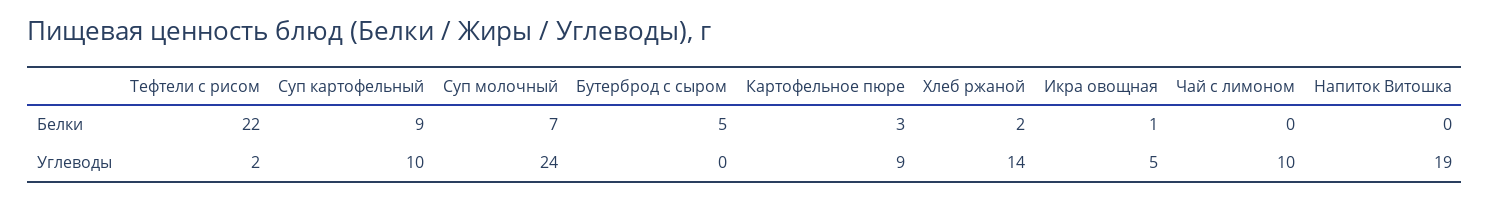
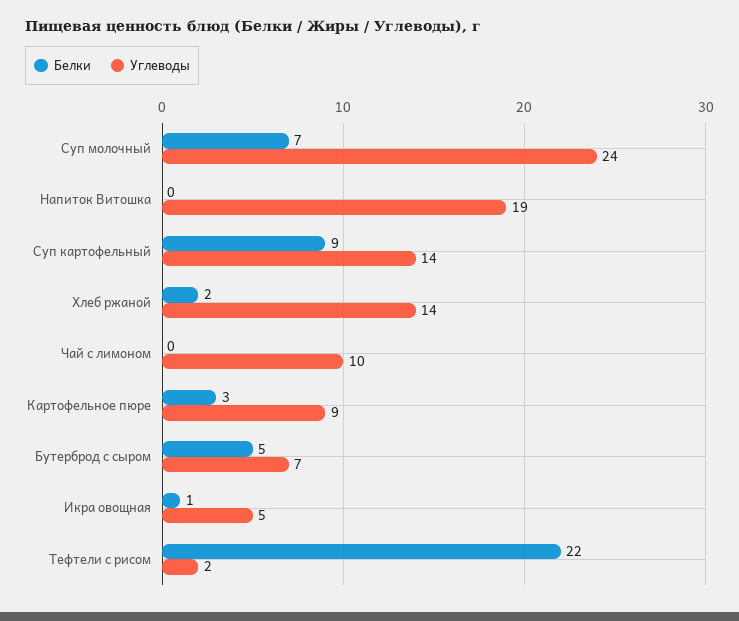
  {
    "Белки": {
      "Тефтели с рисом": 22,
      "Суп картофельный": 9,
      "Суп молочный": 7,
      "Бутерброд с сыром": 5,
      "Картофельное пюре": 3,
      "Хлеб ржаной": 2,
      "Икра овощная": 1,
      "Чай с лимоном": 0,
      "Напиток Витошка": 0
    },
    "Углеводы": {
      "Тефтели с рисом": 2,
-     "Суп картофельный": 10,
+     "Суп картофельный": 14,
      "Суп молочный": 24,
-     "Бутерброд с сыром": 0,
+     "Бутерброд с сыром": 7,
      "Картофельное пюре": 9,
      "Хлеб ржаной": 14,
      "Икра овощная": 5,
      "Чай с лимоном": 10,
      "Напиток Витошка": 19
    }
  }

